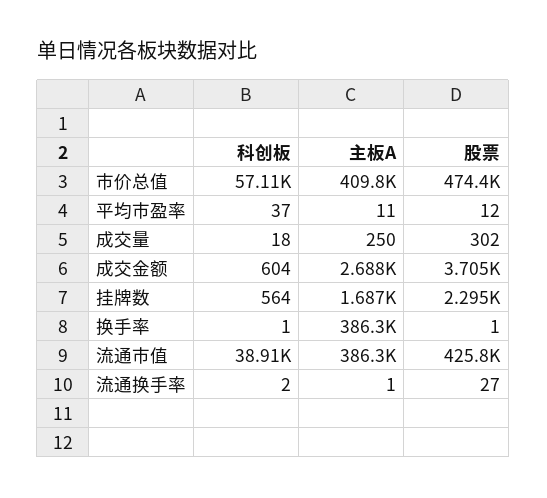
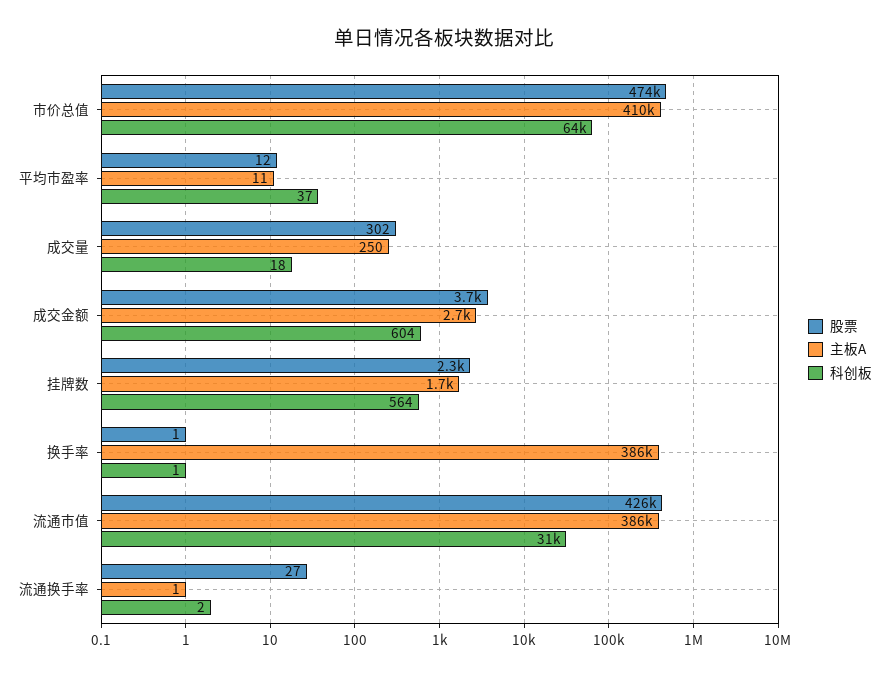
  {
    "科创板": {
-     "市价总值": 57110,
+     "市价总值": 64000,
      "平均市盈率": 37,
      "成交量": 18,
      "成交金额": 604,
      "挂牌数": 564,
      "换手率": 1,
-     "流通市值": 38910,
+     "流通市值": 31000,
      "流通换手率": 2
    },
    "主板A": {
      "市价总值": 409800,
      "平均市盈率": 11,
      "成交量": 250,
      "成交金额": 2688,
      "挂牌数": 1687,
      "换手率": 386300,
      "流通市值": 386300,
      "流通换手率": 1
    },
    "股票": {
      "市价总值": 474400,
      "平均市盈率": 12,
      "成交量": 302,
      "成交金额": 3705,
      "挂牌数": 2295,
      "换手率": 1,
      "流通市值": 425800,
      "流通换手率": 27
    }
  }

